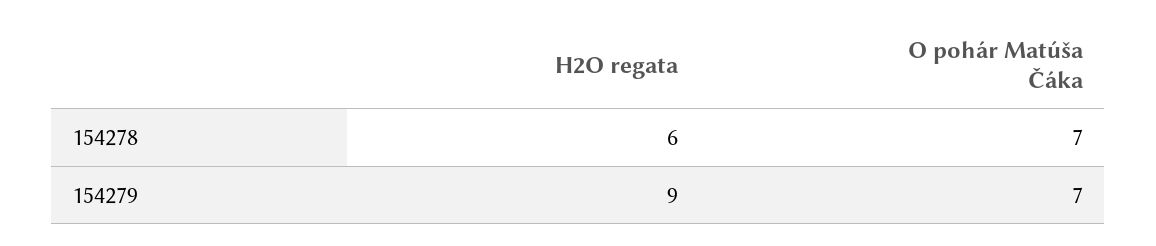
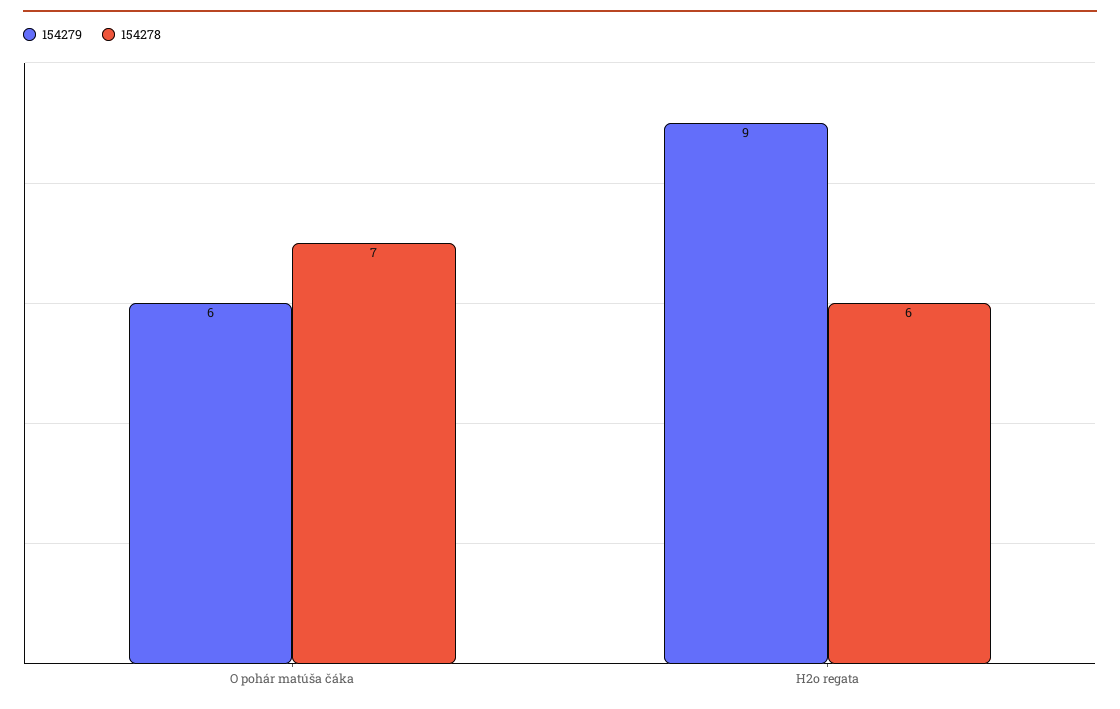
  {
    "154278": {
      "H2O regata": 6,
      "O pohár Matúša Čáka": 7
    },
    "154279": {
      "H2O regata": 9,
-     "O pohár Matúša Čáka": 7
+     "O pohár Matúša Čáka": 6
    }
  }

